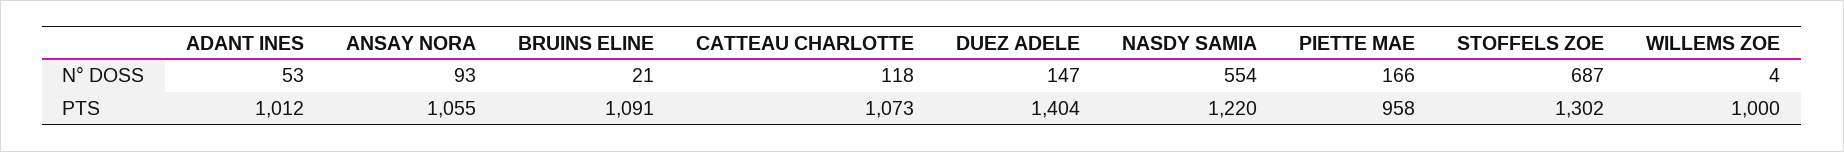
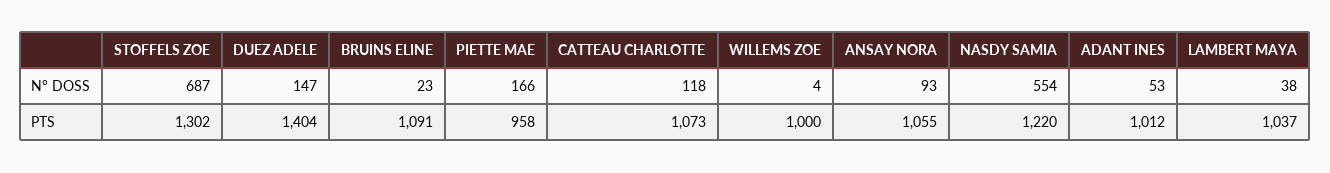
  {
    "ADANT INES": {
      "N° DOSS": 53,
      "PTS": 1012
    },
    "ANSAY NORA": {
      "N° DOSS": 93,
      "PTS": 1055
    },
    "BRUINS ELINE": {
-     "N° DOSS": 21,
+     "N° DOSS": 23,
      "PTS": 1091
    },
    "CATTEAU CHARLOTTE": {
      "N° DOSS": 118,
      "PTS": 1073
    },
    "DUEZ ADELE": {
      "N° DOSS": 147,
      "PTS": 1404
    },
    "NASDY SAMIA": {
      "N° DOSS": 554,
      "PTS": 1220
    },
    "PIETTE MAE": {
      "N° DOSS": 166,
      "PTS": 958
    },
    "STOFFELS ZOE": {
      "N° DOSS": 687,
      "PTS": 1302
    },
    "WILLEMS ZOE": {
      "N° DOSS": 4,
      "PTS": 1000
-   }
+   },
+   "LAMBERT MAYA": {
+     "N° DOSS": 38,
+     "PTS": 1037
+   }
  }

